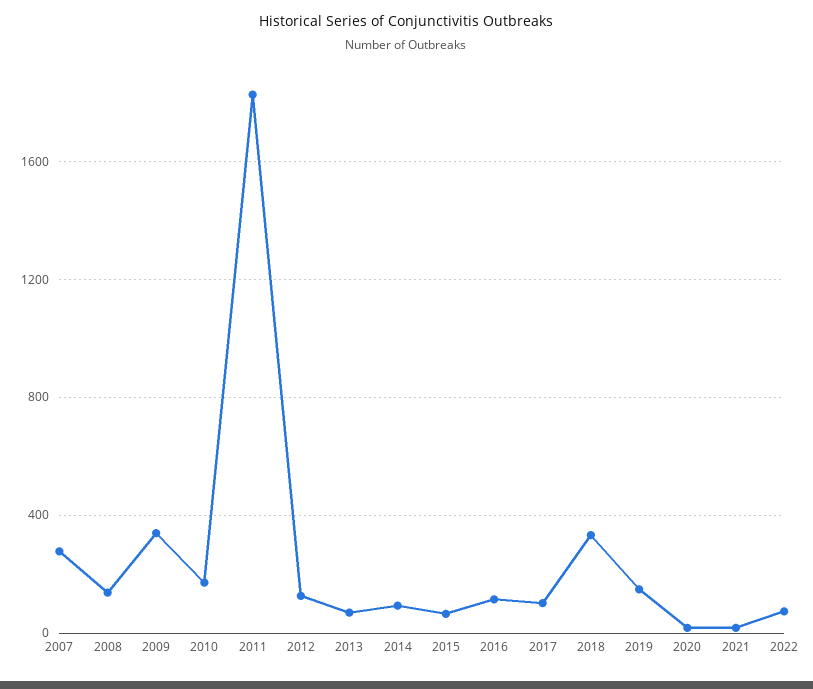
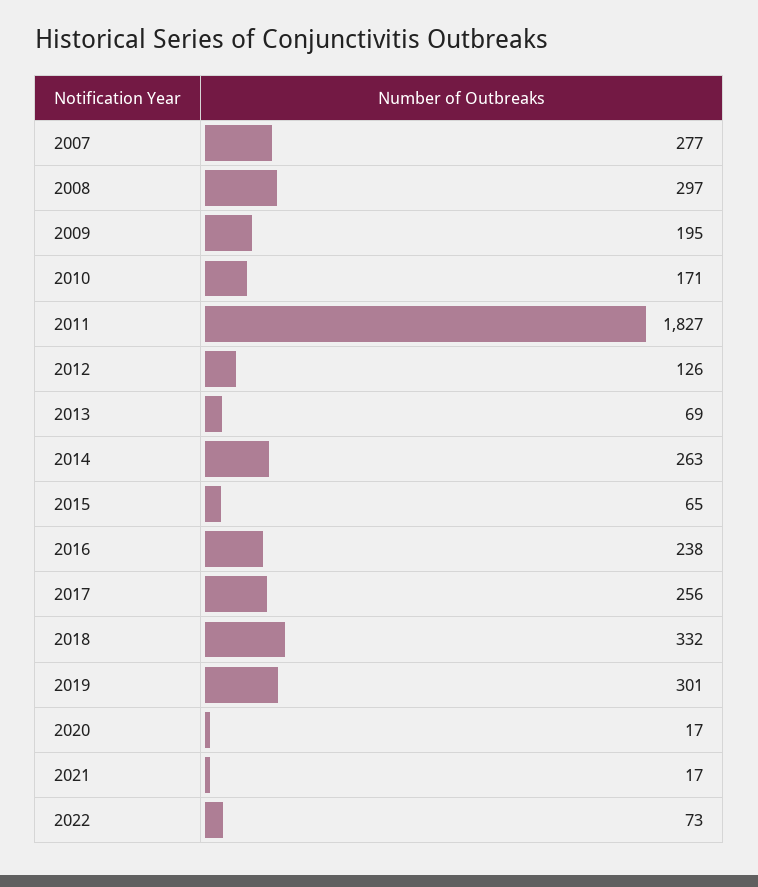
  {
    "2007": 277,
-   "2008": 150,
+   "2008": 297,
-   "2009": 350,
+   "2009": 195,
    "2010": 171,
    "2011": 1827,
    "2012": 126,
    "2013": 69,
-   "2014": 100,
+   "2014": 263,
    "2015": 65,
-   "2016": 100,
+   "2016": 238,
-   "2017": 100,
+   "2017": 256,
    "2018": 332,
-   "2019": 150,
+   "2019": 301,
    "2020": 17,
    "2021": 17,
    "2022": 73
  }

